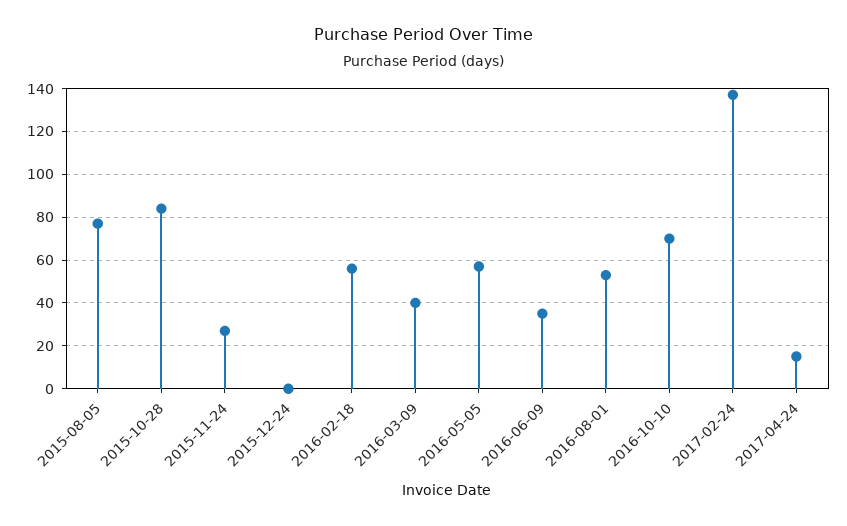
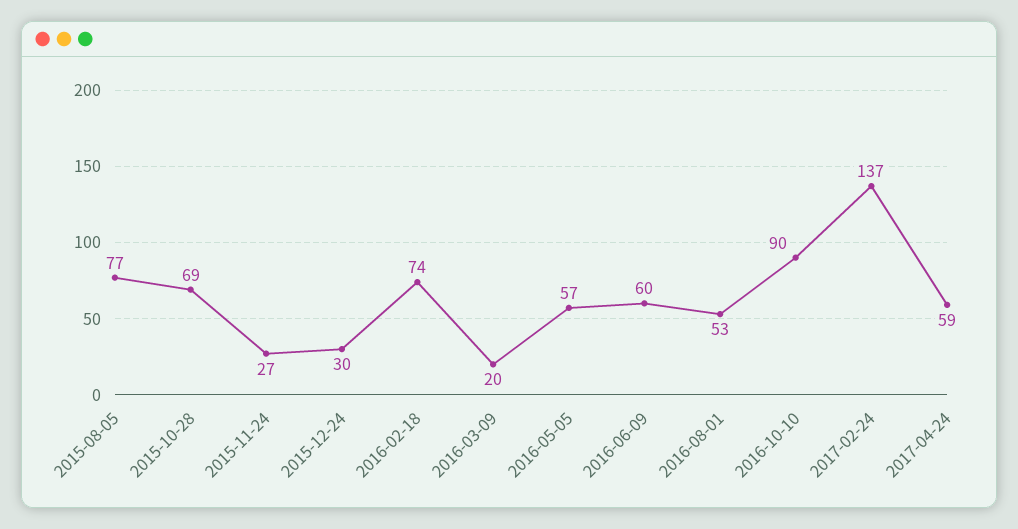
  {
    "2015-08-05": 77,
-   "2015-10-28": 85,
+   "2015-10-28": 69,
    "2015-11-24": 27,
-   "2015-12-24": 0,
+   "2015-12-24": 30,
-   "2016-02-18": 55,
+   "2016-02-18": 74,
-   "2016-03-09": 40,
+   "2016-03-09": 20,
    "2016-05-05": 57,
-   "2016-06-09": 35,
+   "2016-06-09": 60,
    "2016-08-01": 53,
-   "2016-10-10": 70,
+   "2016-10-10": 90,
    "2017-02-24": 137,
-   "2017-04-24": 15
+   "2017-04-24": 59
  }

